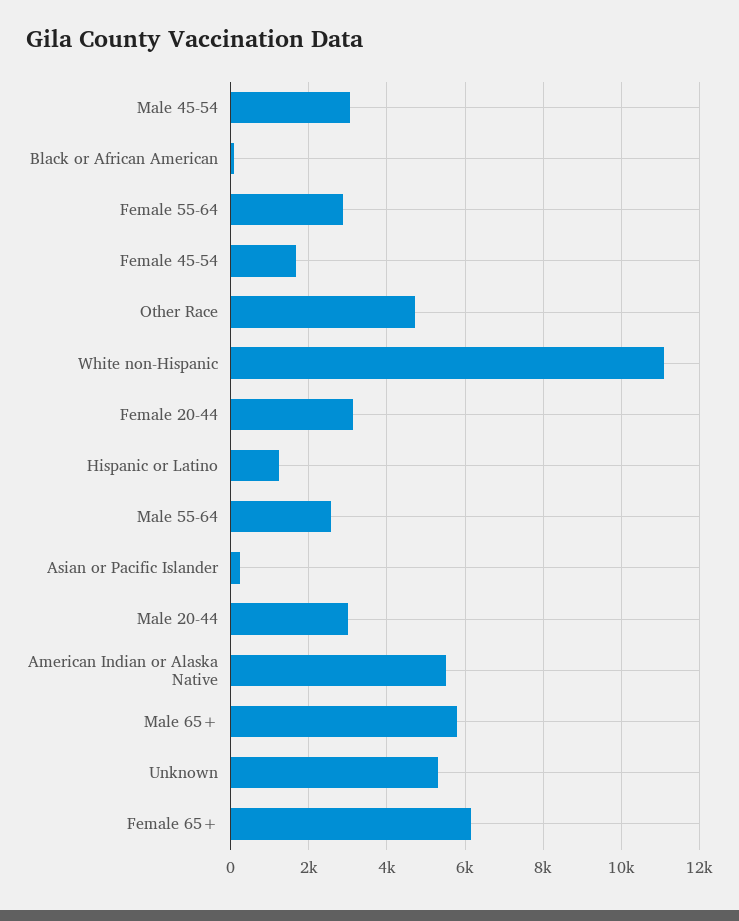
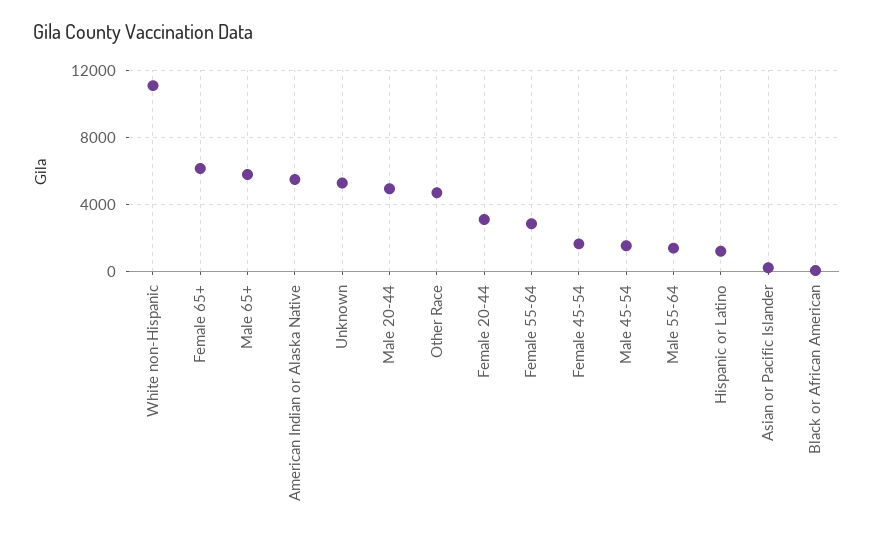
  {
-   "Male 45-54": 3000,
+   "Male 45-54": 1500,
    "Black or African American": 0,
    "Female 55-64": 2800,
    "Female 45-54": 1600,
    "Other Race": 4800,
    "White non-Hispanic": 11000,
    "Female 20-44": 3200,
    "Hispanic or Latino": 1200,
-   "Male 55-64": 2600,
+   "Male 55-64": 1500,
    "Asian or Pacific Islander": 200,
-   "Male 20-44": 3000,
+   "Male 20-44": 5000,
    "American Indian or Alaska Native": 5600,
    "Male 65+": 5800,
    "Unknown": 5400,
    "Female 65+": 6200
  }

